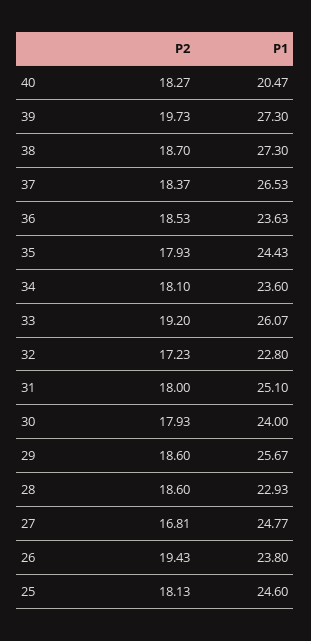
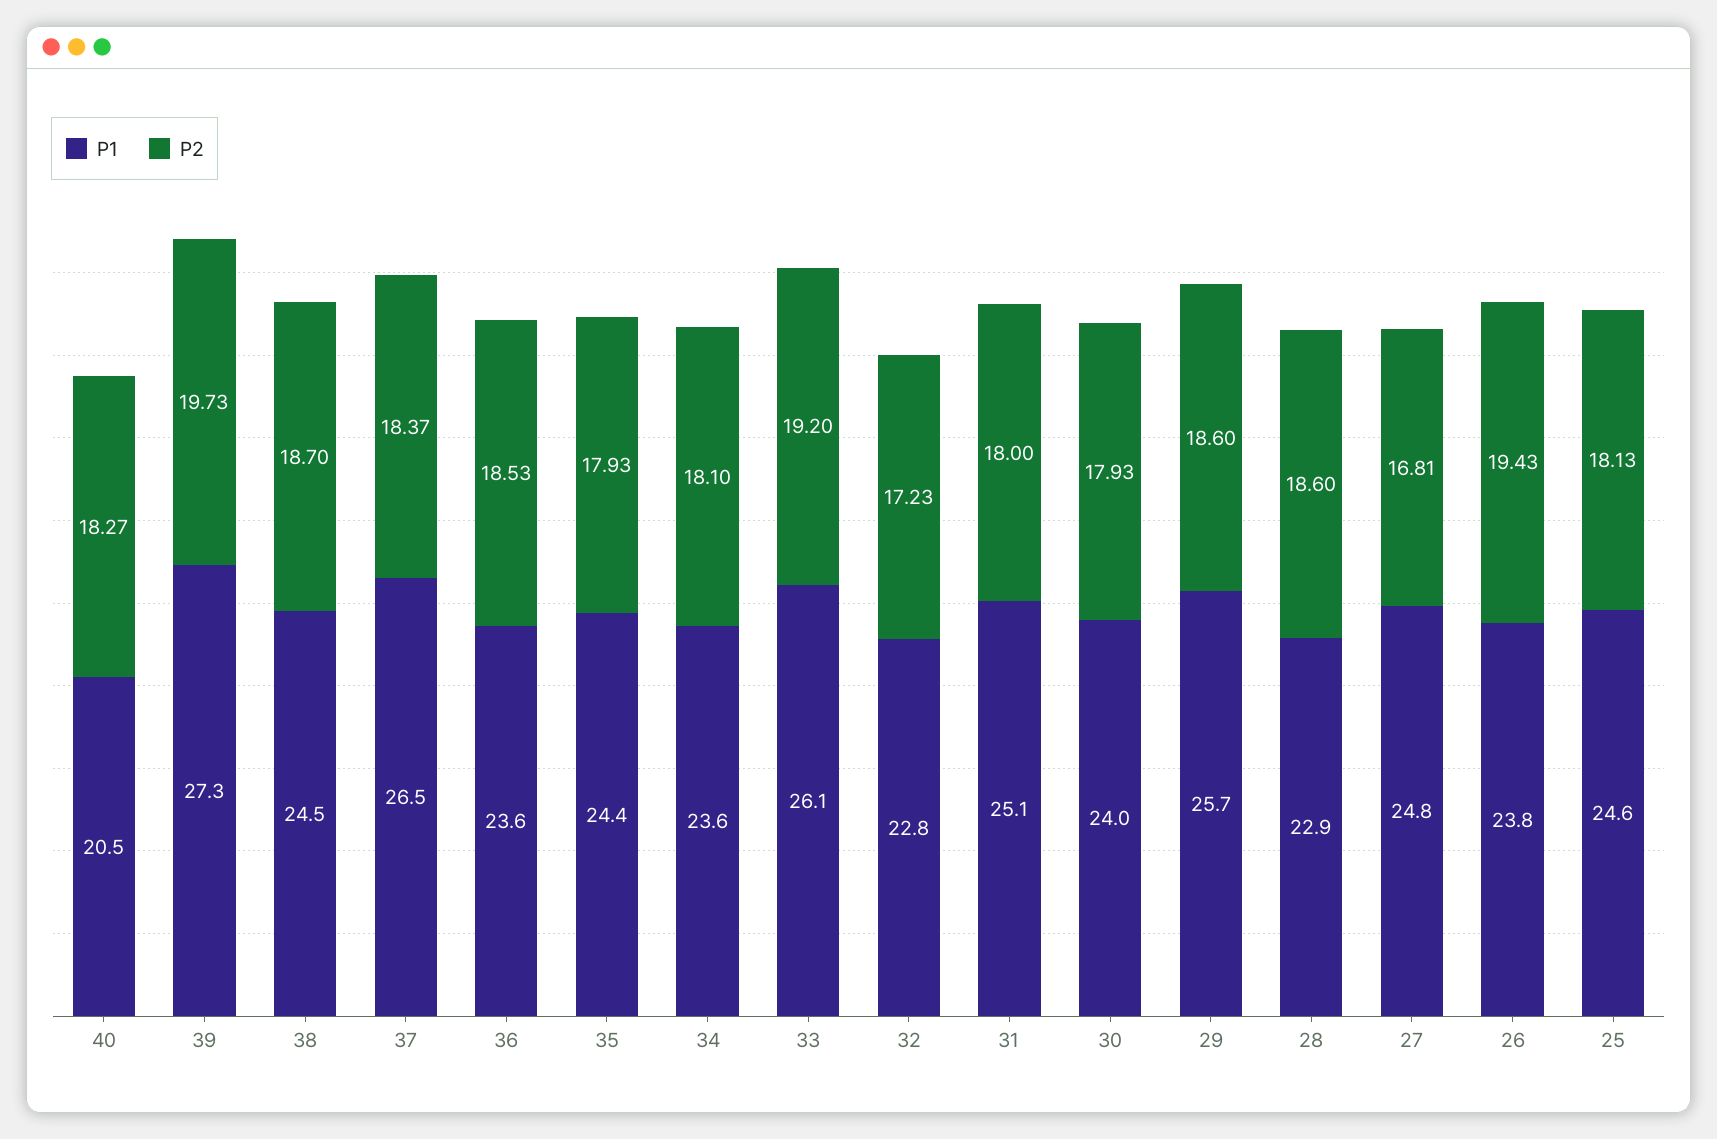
  {
    "P2": {
      "40": 18.27,
      "39": 19.73,
      "38": 18.7,
      "37": 18.37,
      "36": 18.53,
      "35": 17.93,
      "34": 18.1,
      "33": 19.2,
      "32": 17.23,
      "31": 18,
      "30": 17.93,
      "29": 18.6,
      "28": 18.6,
      "27": 16.81,
      "26": 19.43,
      "25": 18.13
    },
    "P1": {
      "40": 20.47,
      "39": 27.3,
-     "38": 27.3,
+     "38": 24.5,
      "37": 26.53,
      "36": 23.63,
      "35": 24.43,
      "34": 23.6,
      "33": 26.07,
      "32": 22.8,
      "31": 25.1,
      "30": 24,
      "29": 25.67,
      "28": 22.93,
      "27": 24.77,
      "26": 23.8,
      "25": 24.6
    }
  }

